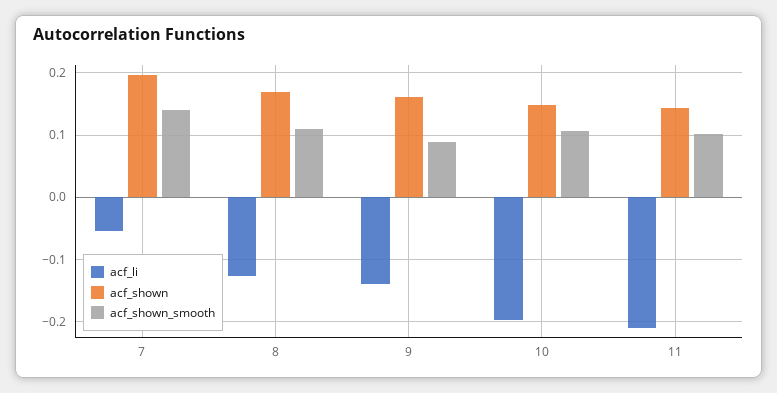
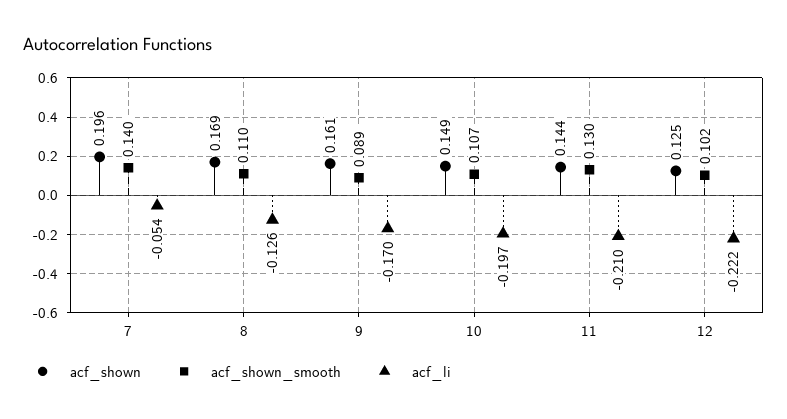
  {
    "acf_li": {
      "7": -0.054,
      "8": -0.126,
-     "9": -0.14,
+     "9": -0.17,
      "10": -0.197,
-     "11": -0.21
+     "11": -0.21,
+     "12": -0.222
    },
    "acf_shown": {
      "7": 0.196,
      "8": 0.169,
      "9": 0.161,
      "10": 0.149,
-     "11": 0.144
+     "11": 0.144,
+     "12": 0.125
    },
    "acf_shown_smooth": {
      "7": 0.14,
      "8": 0.11,
      "9": 0.089,
      "10": 0.107,
-     "11": 0.1
+     "11": 0.13,
+     "12": 0.102
    }
  }

